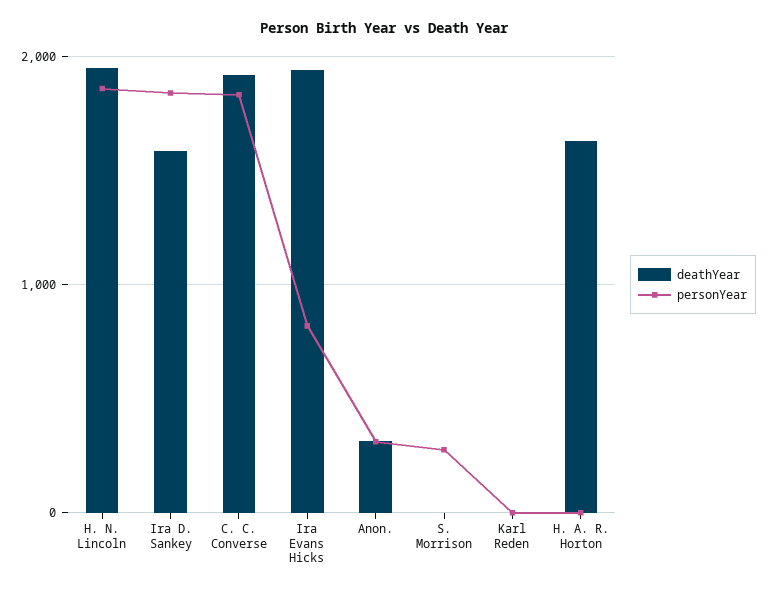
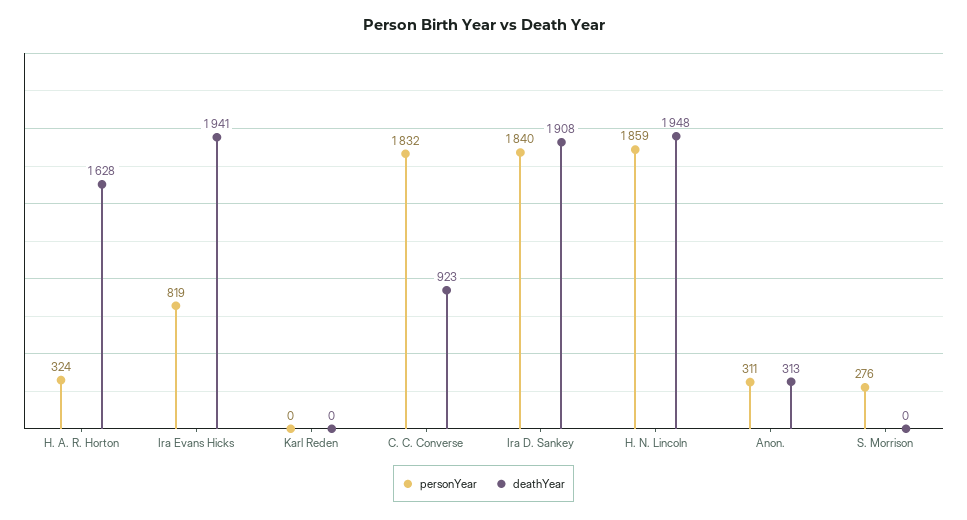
  {
    "deathYear": {
      "H. N. Lincoln": 1948,
-     "Ira D. Sankey": 1600,
+     "Ira D. Sankey": 1908,
-     "C. C. Converse": 1900,
+     "C. C. Converse": 923,
      "Ira Evans Hicks": 1941,
      "Anon.": 313,
      "S. Morrison": 0,
      "Karl Reden": 0,
      "H. A. R. Horton": 1628
    },
    "personYear": {
      "H. N. Lincoln": 1859,
      "Ira D. Sankey": 1840,
      "C. C. Converse": 1832,
      "Ira Evans Hicks": 819,
      "Anon.": 311,
      "S. Morrison": 276,
      "Karl Reden": 0,
-     "H. A. R. Horton": 0
+     "H. A. R. Horton": 324
    }
  }

